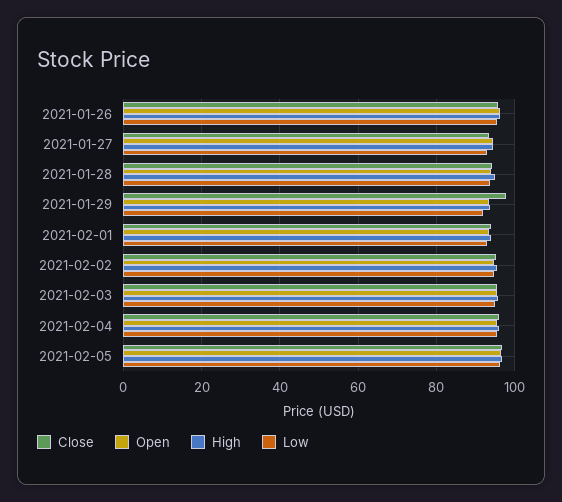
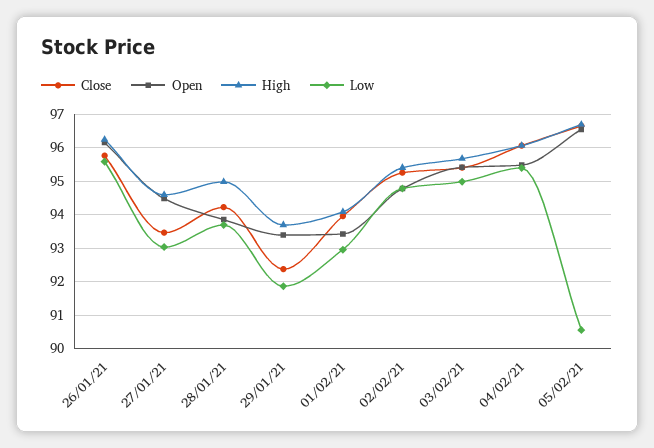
  {
    "Close": {
      "2021-01-26": 95.8,
      "2021-01-27": 93.4,
      "2021-01-28": 94.2,
-     "2021-01-29": 98,
+     "2021-01-29": 92.4,
      "2021-02-01": 94,
      "2021-02-02": 95.2,
      "2021-02-03": 95.4,
      "2021-02-04": 96,
      "2021-02-05": 96.6
    },
    "Open": {
      "2021-01-26": 96.2,
      "2021-01-27": 94.4,
      "2021-01-28": 93.8,
      "2021-01-29": 93.4,
      "2021-02-01": 93.4,
      "2021-02-02": 94.8,
      "2021-02-03": 95.4,
      "2021-02-04": 95.4,
      "2021-02-05": 96.6
    },
    "High": {
      "2021-01-26": 96.2,
      "2021-01-27": 94.6,
      "2021-01-28": 95,
      "2021-01-29": 93.6,
      "2021-02-01": 94,
      "2021-02-02": 95.4,
      "2021-02-03": 95.6,
      "2021-02-04": 96,
      "2021-02-05": 96.6
    },
    "Low": {
      "2021-01-26": 95.6,
      "2021-01-27": 93,
      "2021-01-28": 93.6,
      "2021-01-29": 91.8,
      "2021-02-01": 93,
      "2021-02-02": 94.8,
      "2021-02-03": 95,
      "2021-02-04": 95.4,
-     "2021-02-05": 96
+     "2021-02-05": 90.6
    }
  }

